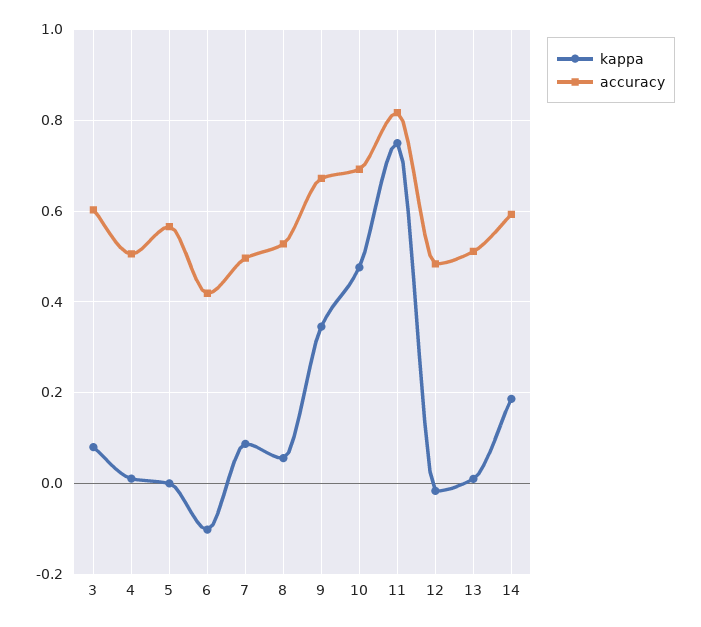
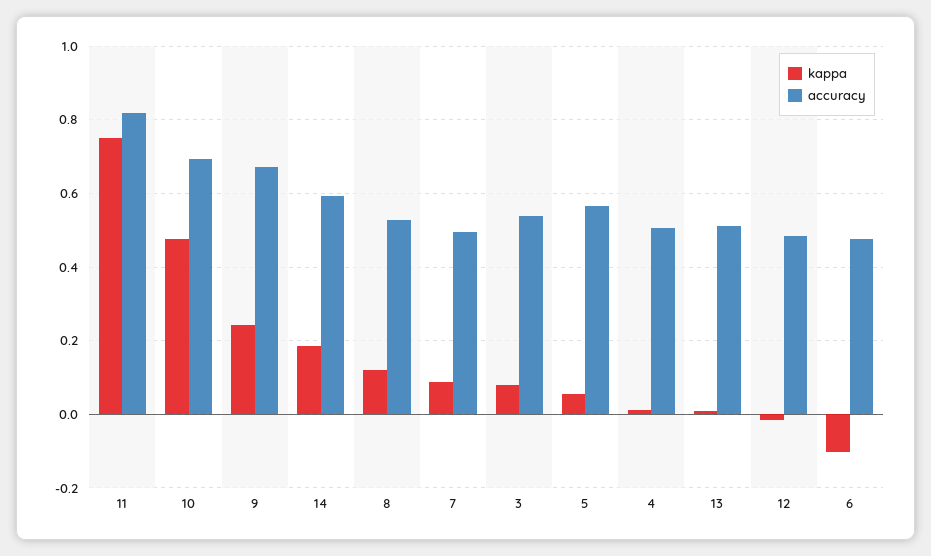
  {
    "kappa": {
      "3": 0.08,
      "4": 0.02,
-     "5": 0,
+     "5": 0.06,
      "6": -0.1,
      "7": 0.08,
-     "8": 0.06,
+     "8": 0.12,
-     "9": 0.34,
+     "9": 0.24,
      "10": 0.48,
      "11": 0.76,
      "12": -0.02,
      "13": 0.02,
      "14": 0.18
    },
    "accuracy": {
-     "3": 0.6,
+     "3": 0.54,
      "4": 0.5,
      "5": 0.56,
-     "6": 0.42,
+     "6": 0.48,
      "7": 0.5,
      "8": 0.52,
      "9": 0.68,
      "10": 0.7,
      "11": 0.82,
      "12": 0.48,
      "13": 0.52,
      "14": 0.6
    }
  }

